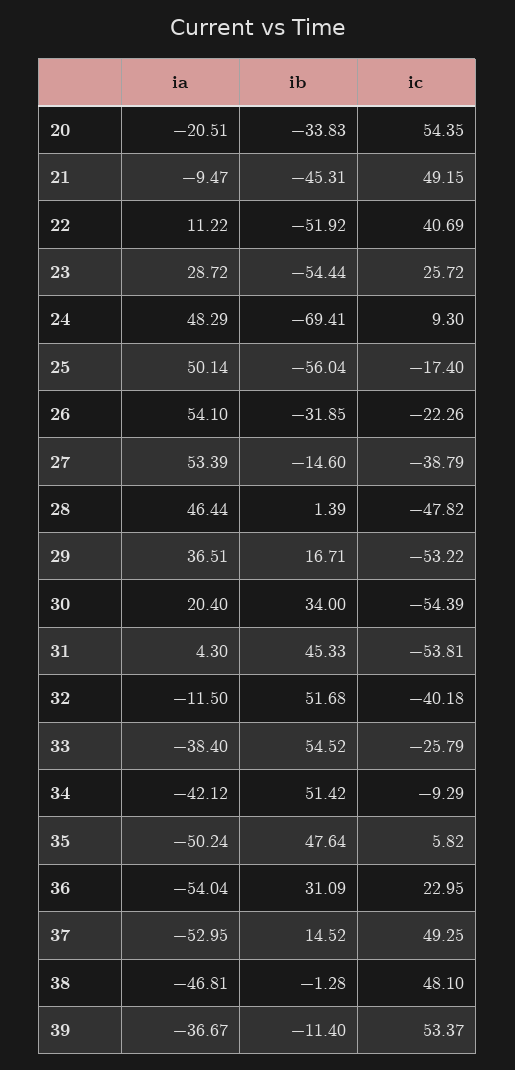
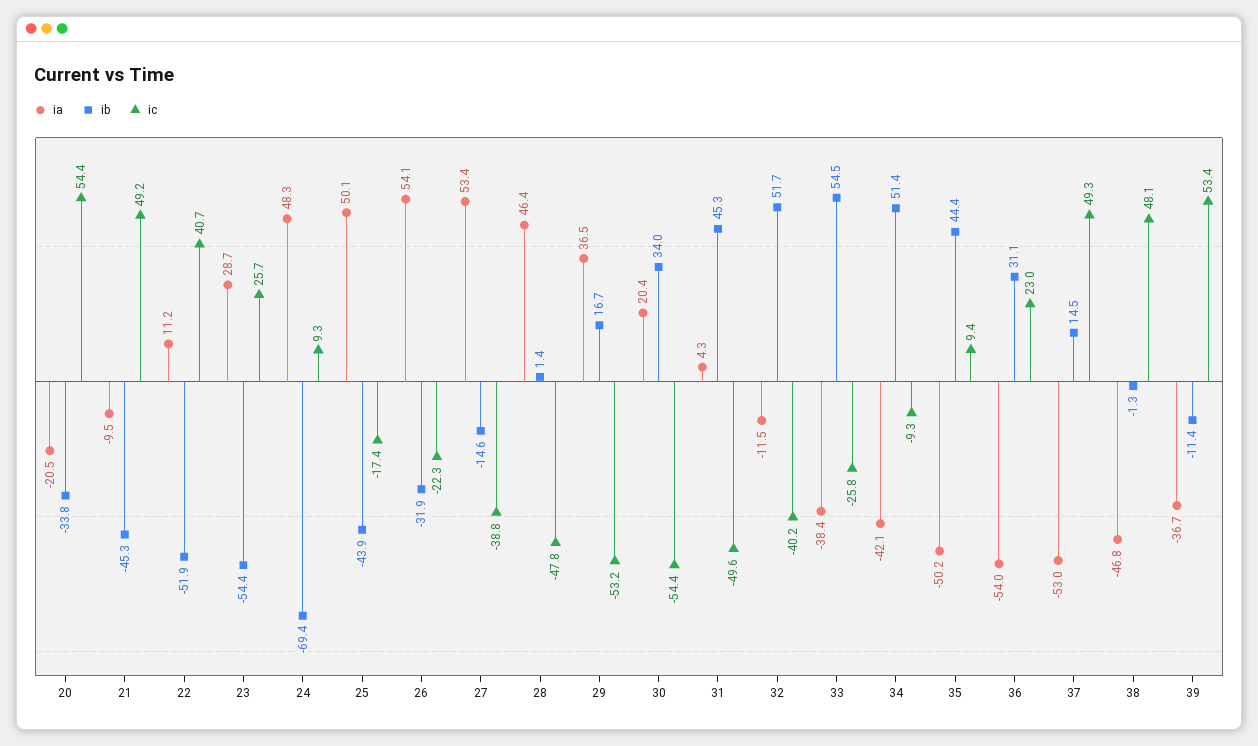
  {
    "ia": {
      "20": -20.51,
      "21": -9.47,
      "22": 11.22,
      "23": 28.72,
      "24": 48.29,
      "25": 50.14,
      "26": 54.1,
      "27": 53.39,
      "28": 46.44,
      "29": 36.51,
      "30": 20.4,
      "31": 4.3,
      "32": -11.5,
      "33": -38.4,
      "34": -42.12,
      "35": -50.24,
      "36": -54.04,
      "37": -52.95,
      "38": -46.81,
      "39": -36.67
    },
    "ib": {
      "20": -33.83,
      "21": -45.31,
      "22": -51.92,
      "23": -54.44,
      "24": -69.41,
-     "25": -56.04,
+     "25": -43.9,
      "26": -31.85,
      "27": -14.6,
      "28": 1.39,
      "29": 16.71,
      "30": 34,
      "31": 45.33,
      "32": 51.68,
      "33": 54.52,
      "34": 51.42,
-     "35": 47.64,
+     "35": 44.4,
      "36": 31.09,
      "37": 14.52,
      "38": -1.28,
      "39": -11.4
    },
    "ic": {
      "20": 54.35,
      "21": 49.15,
      "22": 40.69,
      "23": 25.72,
      "24": 9.3,
      "25": -17.4,
      "26": -22.26,
      "27": -38.79,
      "28": -47.82,
      "29": -53.22,
      "30": -54.39,
-     "31": -53.81,
+     "31": -49.6,
      "32": -40.18,
      "33": -25.79,
      "34": -9.29,
-     "35": 5.82,
+     "35": 9.4,
      "36": 22.95,
      "37": 49.25,
      "38": 48.1,
      "39": 53.37
    }
  }

